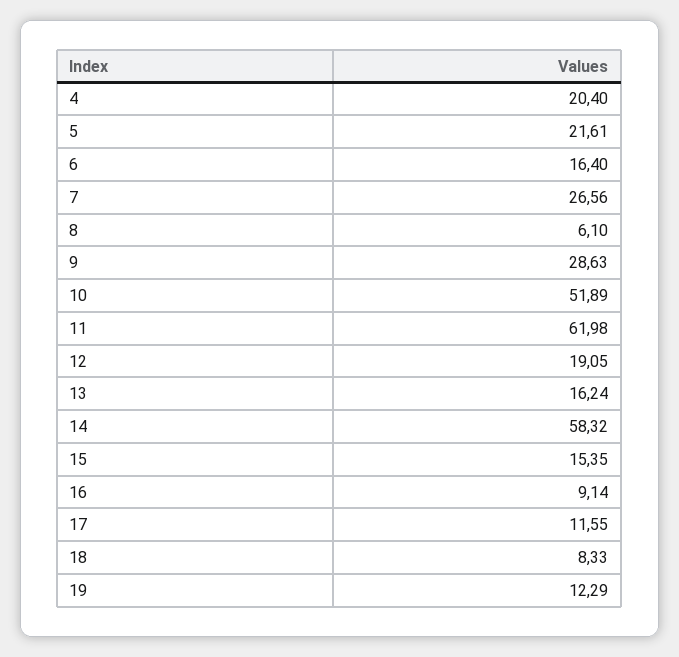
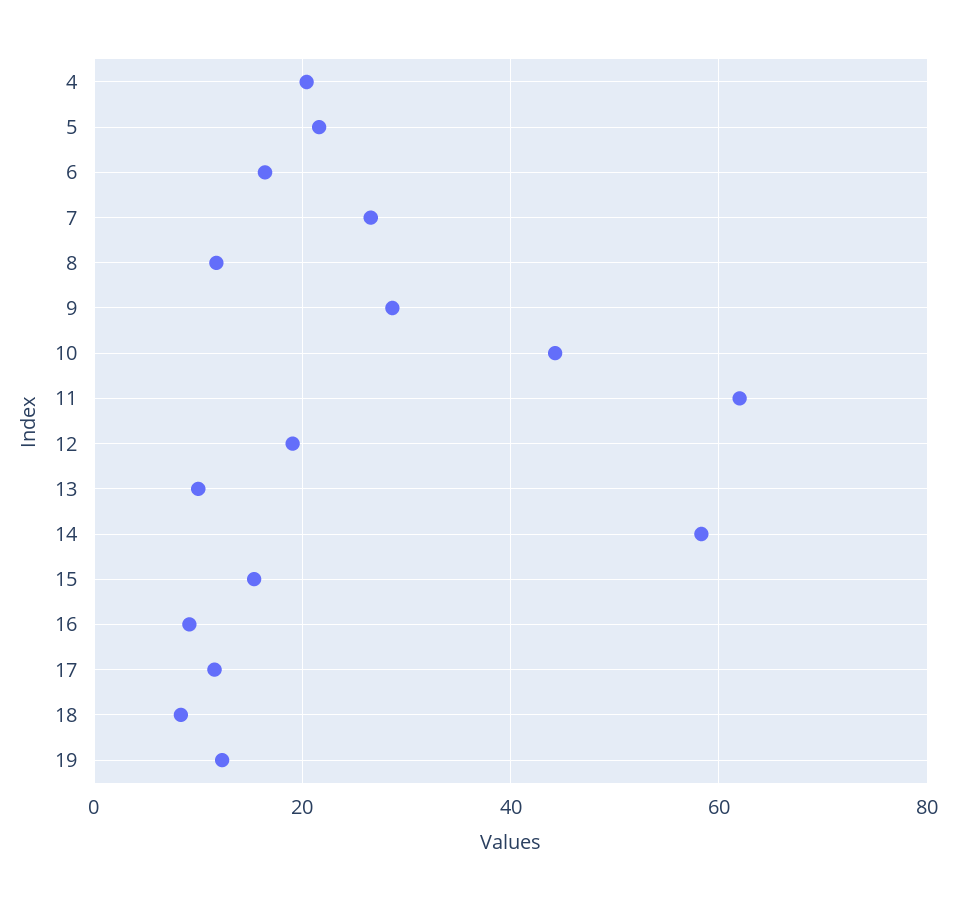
  {
    "4": 20.4,
    "5": 21.61,
    "6": 16.4,
    "7": 26.56,
-   "8": 6.1,
+   "8": 12,
    "9": 28.63,
-   "10": 51.89,
+   "10": 44,
    "11": 61.98,
    "12": 19.05,
-   "13": 16.24,
+   "13": 10,
    "14": 58.32,
    "15": 15.35,
    "16": 9.14,
    "17": 11.55,
    "18": 8.33,
    "19": 12.29
  }

